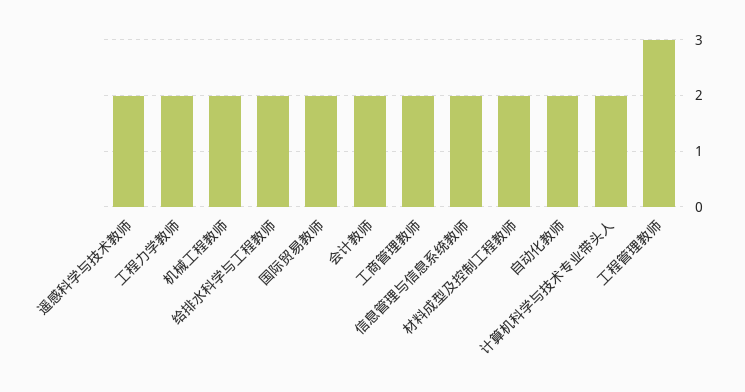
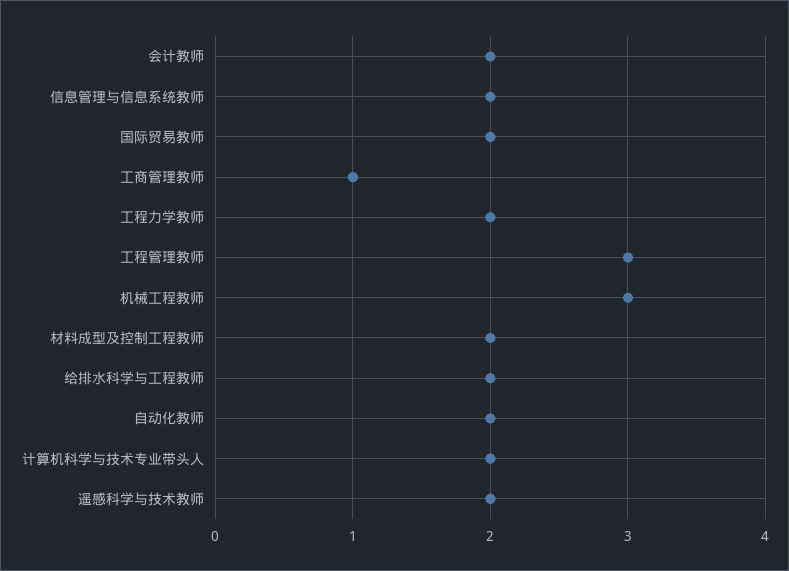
  {
    "遥感科学与技术教师": 2,
    "工程力学教师": 2,
-   "机械工程教师": 2,
+   "机械工程教师": 3,
    "给排水科学与工程教师": 2,
    "国际贸易教师": 2,
    "会计教师": 2,
-   "工商管理教师": 2,
+   "工商管理教师": 1,
    "信息管理与信息系统教师": 2,
    "材料成型及控制工程教师": 2,
    "自动化教师": 2,
    "计算机科学与技术专业带头人": 2,
    "工程管理教师": 3
  }

